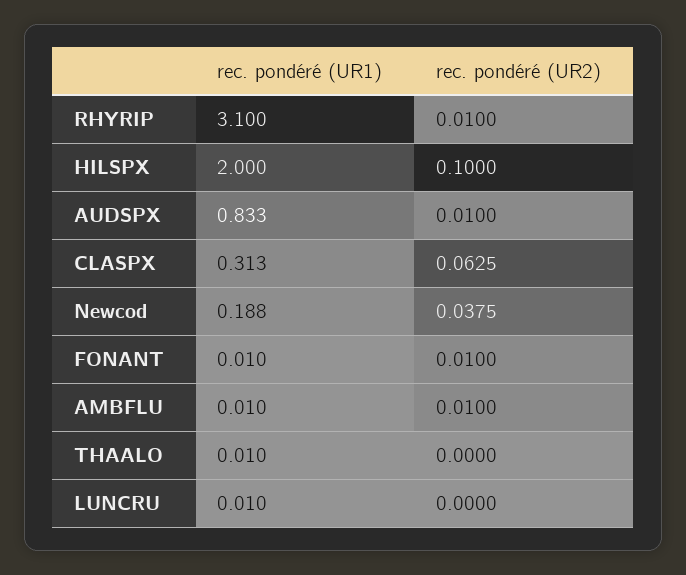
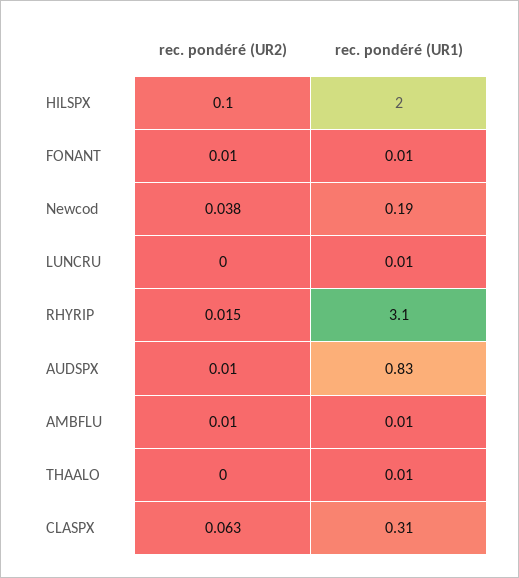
  {
    "rec. pondéré (UR1)": {
      "RHYRIP": 3.1,
      "HILSPX": 2,
      "AUDSPX": 0.833,
      "CLASPX": 0.313,
      "Newcod": 0.188,
      "FONANT": 0.01,
      "AMBFLU": 0.01,
      "THAALO": 0.01,
      "LUNCRU": 0.01
    },
    "rec. pondéré (UR2)": {
-     "RHYRIP": 0.01,
+     "RHYRIP": 0.015,
      "HILSPX": 0.1,
      "AUDSPX": 0.01,
      "CLASPX": 0.0625,
      "Newcod": 0.0375,
      "FONANT": 0.01,
      "AMBFLU": 0.01,
      "THAALO": 0,
      "LUNCRU": 0
    }
  }

